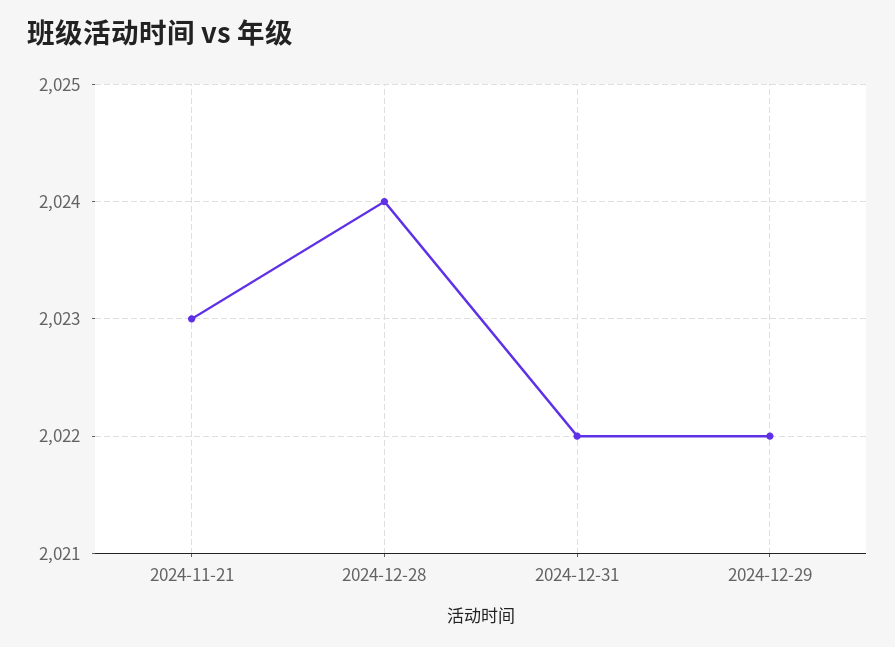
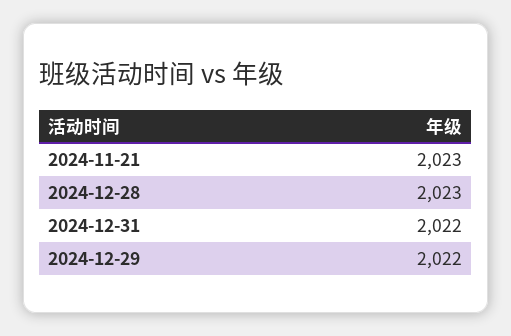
  {
    "2024-11-21": 2023,
-   "2024-12-28": 2024,
+   "2024-12-28": 2023,
    "2024-12-31": 2022,
    "2024-12-29": 2022
  }

